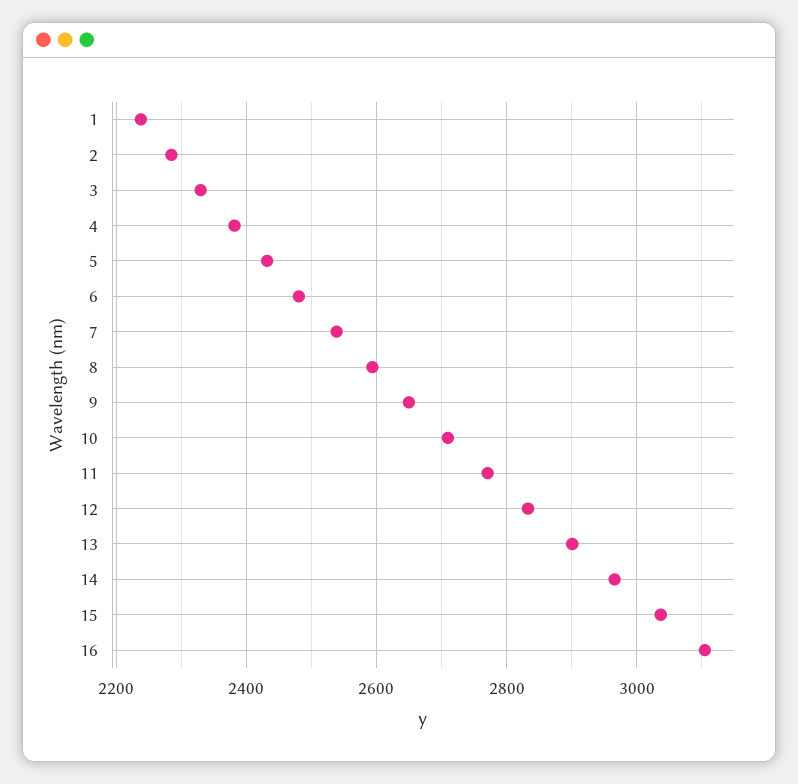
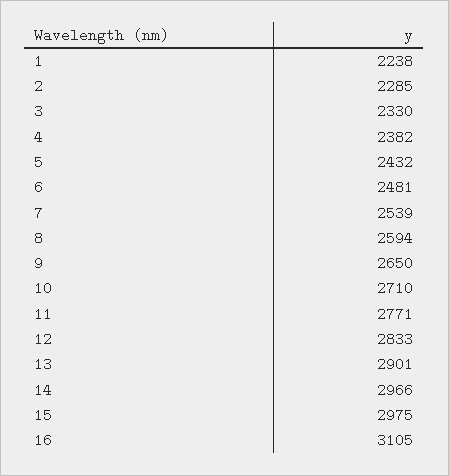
  {
    "1": 2238,
    "2": 2285,
    "3": 2330,
    "4": 2382,
    "5": 2432,
    "6": 2481,
    "7": 2539,
    "8": 2594,
    "9": 2650,
    "10": 2710,
    "11": 2771,
    "12": 2833,
    "13": 2901,
    "14": 2966,
-   "15": 3040,
+   "15": 2975,
    "16": 3105
  }

